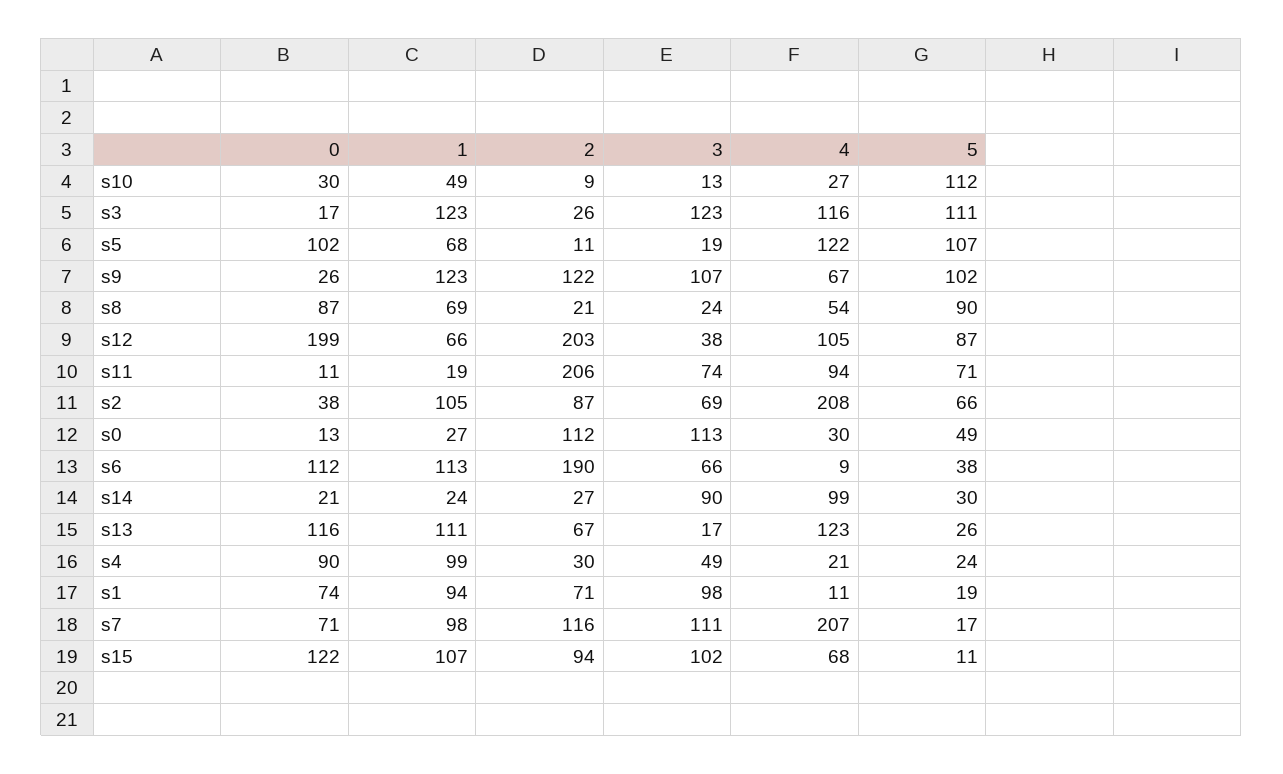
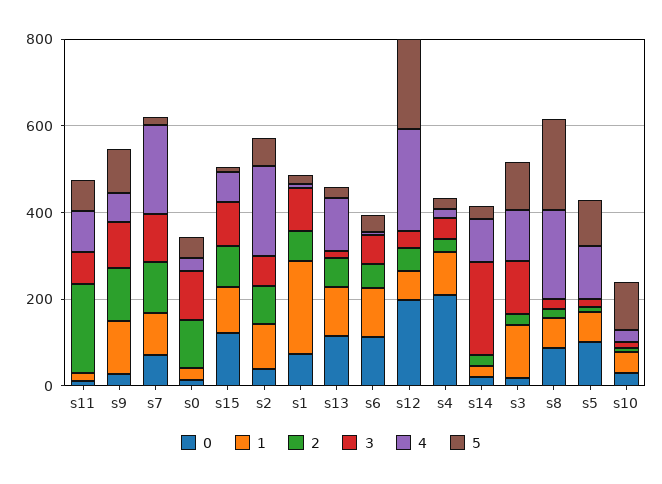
  {
    "0": {
      "s10": 30,
      "s3": 17,
      "s5": 102,
      "s9": 26,
      "s8": 87,
      "s12": 199,
      "s11": 11,
      "s2": 38,
      "s0": 13,
      "s6": 112,
      "s14": 21,
      "s13": 116,
-     "s4": 90,
+     "s4": 200,
      "s1": 74,
      "s7": 71,
      "s15": 122
    },
    "1": {
      "s10": 49,
      "s3": 123,
      "s5": 68,
      "s9": 123,
      "s8": 69,
      "s12": 66,
      "s11": 19,
      "s2": 105,
      "s0": 27,
      "s6": 113,
      "s14": 24,
      "s13": 111,
      "s4": 99,
-     "s1": 94,
+     "s1": 200,
      "s7": 98,
      "s15": 107
    },
    "2": {
      "s10": 9,
      "s3": 26,
      "s5": 11,
      "s9": 122,
      "s8": 21,
-     "s12": 203,
+     "s12": 50,
      "s11": 206,
      "s2": 87,
      "s0": 112,
-     "s6": 190,
+     "s6": 50,
      "s14": 27,
      "s13": 67,
      "s4": 30,
      "s1": 71,
      "s7": 116,
      "s15": 94
    },
    "3": {
      "s10": 13,
      "s3": 123,
      "s5": 19,
      "s9": 107,
      "s8": 24,
      "s12": 38,
      "s11": 74,
      "s2": 69,
      "s0": 113,
      "s6": 66,
-     "s14": 90,
+     "s14": 200,
      "s13": 17,
      "s4": 49,
      "s1": 98,
      "s7": 111,
      "s15": 102
    },
    "4": {
      "s10": 27,
      "s3": 116,
      "s5": 122,
      "s9": 67,
-     "s8": 54,
+     "s8": 200,
-     "s12": 105,
+     "s12": 250,
      "s11": 94,
      "s2": 208,
      "s0": 30,
      "s6": 9,
      "s14": 99,
      "s13": 123,
      "s4": 21,
      "s1": 11,
      "s7": 207,
      "s15": 68
    },
    "5": {
      "s10": 112,
      "s3": 111,
      "s5": 107,
      "s9": 102,
-     "s8": 90,
+     "s8": 200,
-     "s12": 87,
+     "s12": 200,
      "s11": 71,
      "s2": 66,
      "s0": 49,
      "s6": 38,
      "s14": 30,
      "s13": 26,
      "s4": 24,
      "s1": 19,
      "s7": 17,
      "s15": 11
    }
  }

